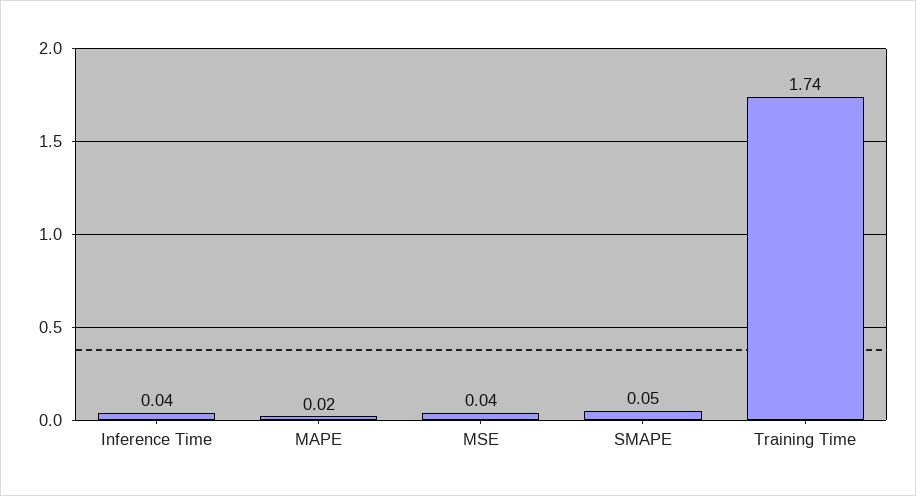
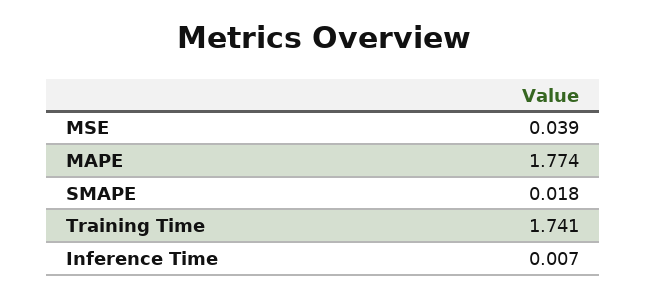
  {
-   "Inference Time": 0.04,
+   "Inference Time": 0.007,
-   "MAPE": 0.02,
+   "MAPE": 1.774,
    "MSE": 0.039,
-   "SMAPE": 0.05,
+   "SMAPE": 0.018,
    "Training Time": 1.741
  }

